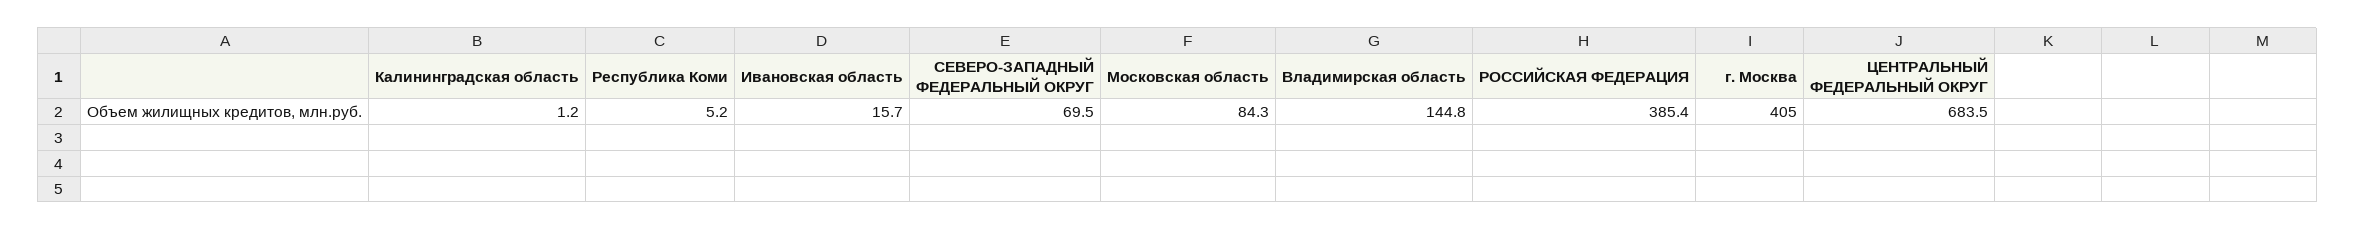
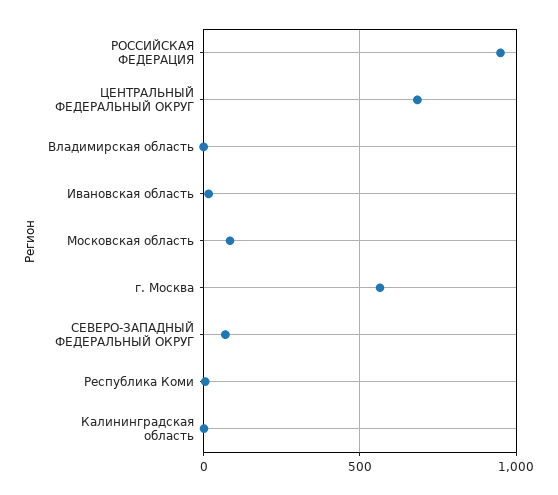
  {
    "Калининградская область": 1.2,
    "Республика Коми": 5.2,
    "Ивановская область": 15.7,
    "СЕВЕРО-ЗАПАДНЫЙ ФЕДЕРАЛЬНЫЙ ОКРУГ": 69.5,
    "Московская область": 84.3,
-   "Владимирская область": 144.8,
+   "Владимирская область": 0,
-   "РОССИЙСКАЯ ФЕДЕРАЦИЯ": 385.4,
+   "РОССИЙСКАЯ ФЕДЕРАЦИЯ": 950,
-   "г. Москва": 405,
+   "г. Москва": 550,
    "ЦЕНТРАЛЬНЫЙ ФЕДЕРАЛЬНЫЙ ОКРУГ": 683.5
  }

